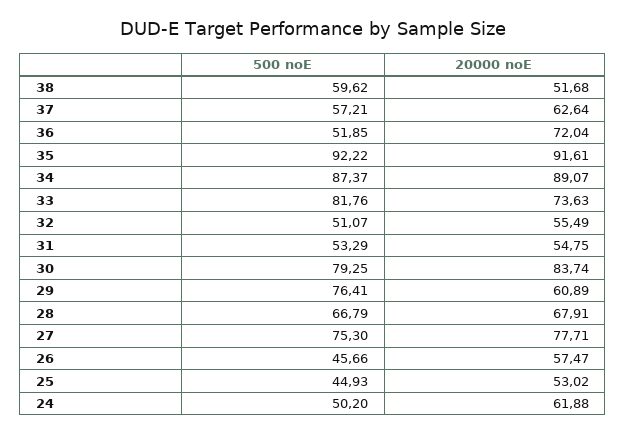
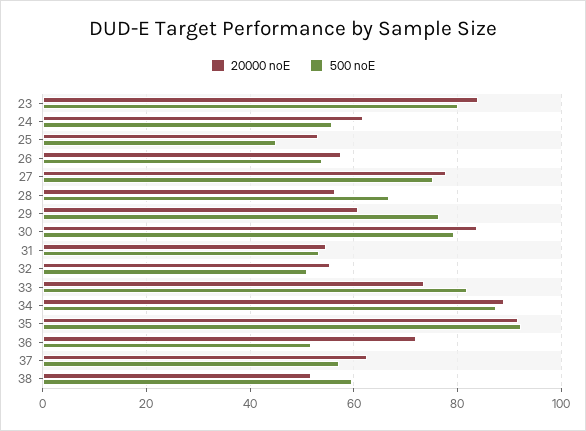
  {
    "500 noE": {
      "38": 59.62,
      "37": 57.21,
      "36": 51.85,
      "35": 92.22,
      "34": 87.37,
      "33": 81.76,
      "32": 51.07,
      "31": 53.29,
      "30": 79.25,
      "29": 76.41,
      "28": 66.79,
      "27": 75.3,
-     "26": 45.66,
+     "26": 54,
      "25": 44.93,
-     "24": 50.2
+     "24": 56,
+     "23": 80
    },
    "20000 noE": {
      "38": 51.68,
      "37": 62.64,
      "36": 72.04,
      "35": 91.61,
      "34": 89.07,
      "33": 73.63,
      "32": 55.49,
      "31": 54.75,
      "30": 83.74,
      "29": 60.89,
-     "28": 67.91,
+     "28": 56,
      "27": 77.71,
      "26": 57.47,
      "25": 53.02,
-     "24": 61.88
+     "24": 61.88,
+     "23": 84
    }
  }

